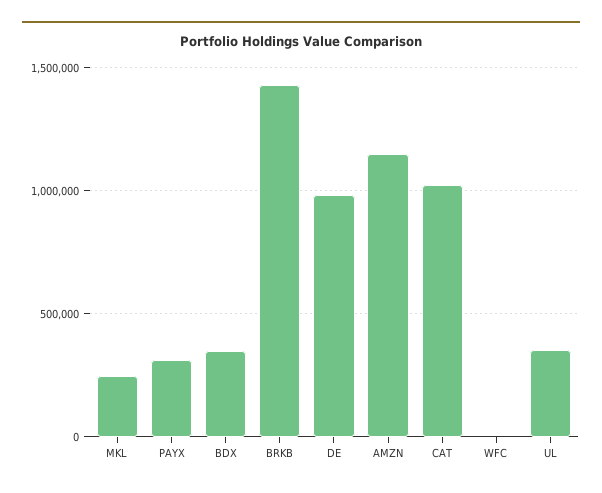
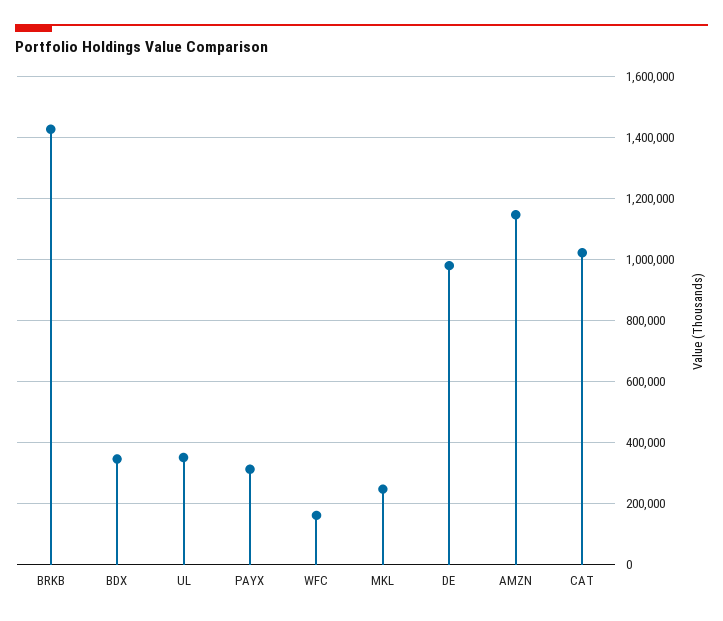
  {
    "MKL": 240000,
    "PAYX": 320000,
    "BDX": 340000,
    "BRKB": 1420000,
    "DE": 980000,
    "AMZN": 1140000,
    "CAT": 1020000,
-   "WFC": 0,
+   "WFC": 160000,
    "UL": 360000
  }

